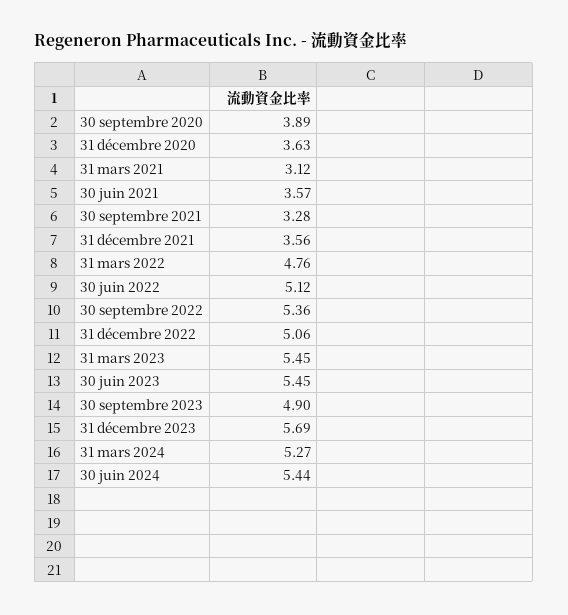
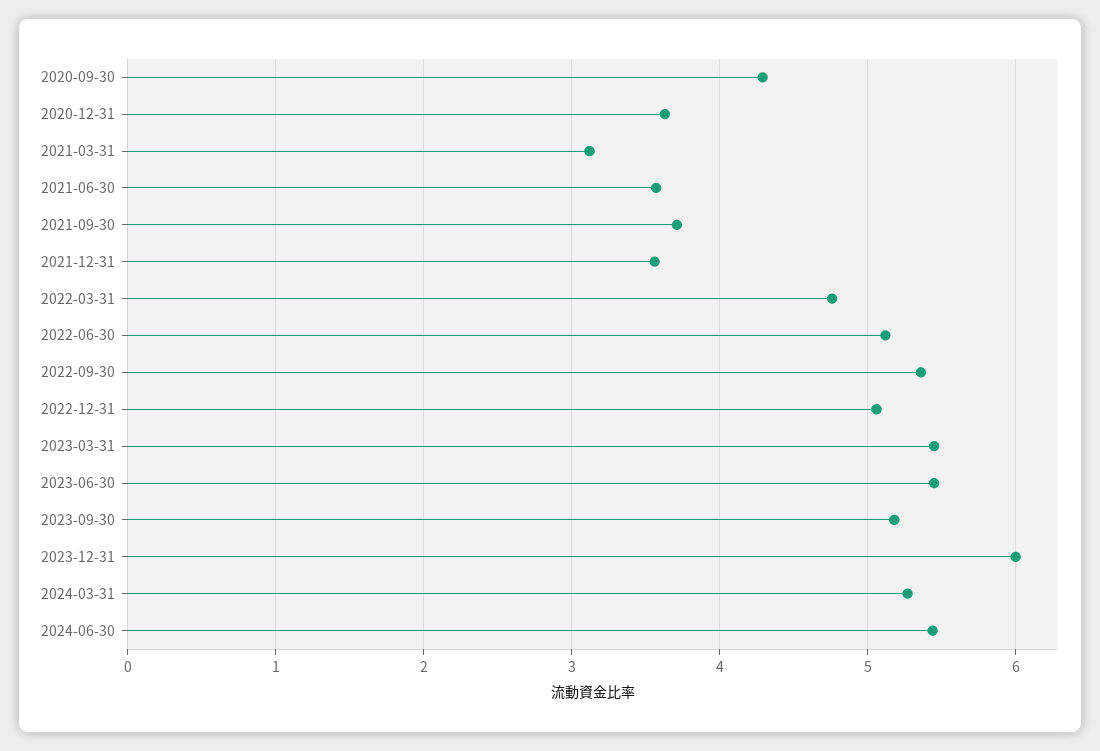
  {
-   "30 septembre 2020": 3.89,
+   "30 septembre 2020": 4.3,
    "31 décembre 2020": 3.63,
    "31 mars 2021": 3.12,
    "30 juin 2021": 3.57,
-   "30 septembre 2021": 3.28,
+   "30 septembre 2021": 3.7,
    "31 décembre 2021": 3.56,
    "31 mars 2022": 4.76,
    "30 juin 2022": 5.12,
    "30 septembre 2022": 5.36,
    "31 décembre 2022": 5.06,
    "31 mars 2023": 5.45,
    "30 juin 2023": 5.45,
-   "30 septembre 2023": 4.9,
+   "30 septembre 2023": 5.2,
-   "31 décembre 2023": 5.69,
+   "31 décembre 2023": 6,
    "31 mars 2024": 5.27,
    "30 juin 2024": 5.44
  }

